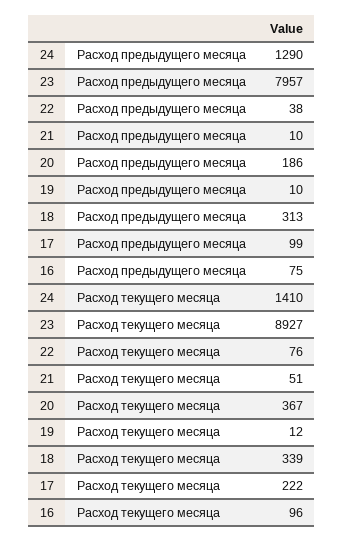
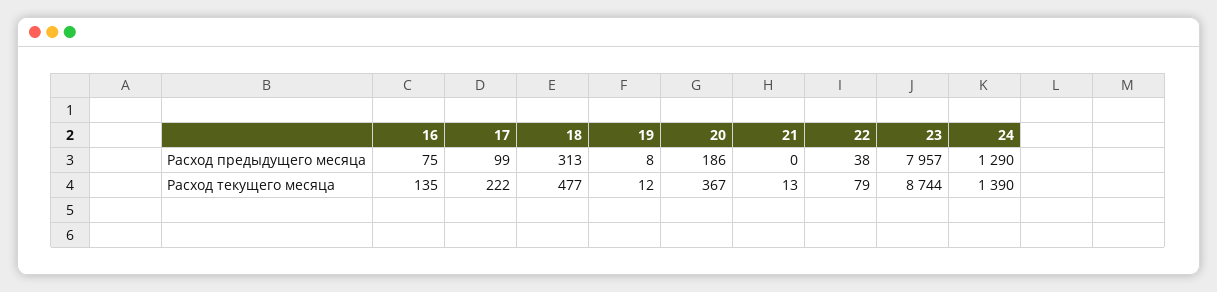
  {
    "24": {
      "Расход предыдущего месяца": 1290,
-     "Расход текущего месяца": 1410
+     "Расход текущего месяца": 1390
    },
    "23": {
      "Расход предыдущего месяца": 7957,
-     "Расход текущего месяца": 8927
+     "Расход текущего месяца": 8744
    },
    "22": {
      "Расход предыдущего месяца": 38,
-     "Расход текущего месяца": 76
+     "Расход текущего месяца": 79
    },
    "21": {
-     "Расход предыдущего месяца": 10,
+     "Расход предыдущего месяца": 0,
-     "Расход текущего месяца": 51
+     "Расход текущего месяца": 13
    },
    "20": {
      "Расход предыдущего месяца": 186,
      "Расход текущего месяца": 367
    },
    "19": {
-     "Расход предыдущего месяца": 10,
+     "Расход предыдущего месяца": 8,
      "Расход текущего месяца": 12
    },
    "18": {
      "Расход предыдущего месяца": 313,
-     "Расход текущего месяца": 339
+     "Расход текущего месяца": 477
    },
    "17": {
      "Расход предыдущего месяца": 99,
      "Расход текущего месяца": 222
    },
    "16": {
      "Расход предыдущего месяца": 75,
-     "Расход текущего месяца": 96
+     "Расход текущего месяца": 135
    }
  }

